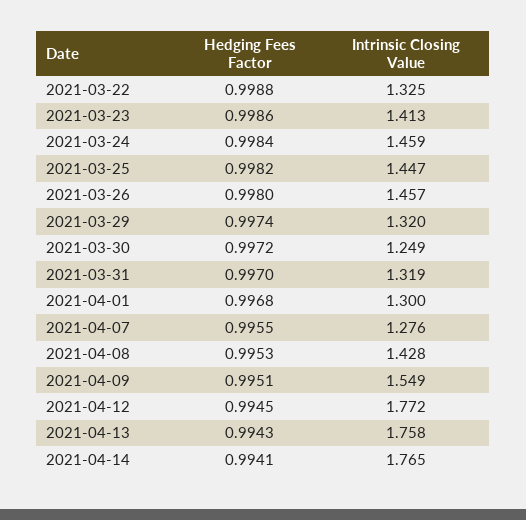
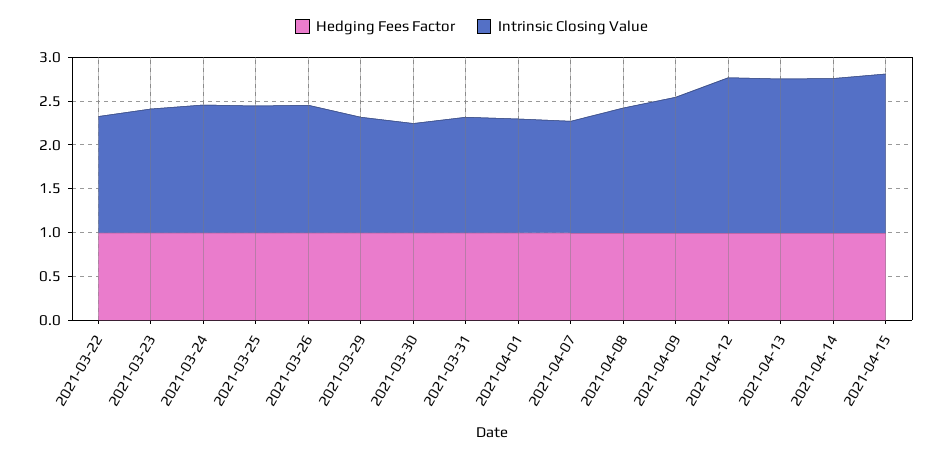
  {
    "Hedging Fees Factor": {
      "2021-03-22": 0.9988,
      "2021-03-23": 0.9986,
      "2021-03-24": 0.9984,
      "2021-03-25": 0.9982,
      "2021-03-26": 0.998,
      "2021-03-29": 0.9974,
      "2021-03-30": 0.9972,
      "2021-03-31": 0.997,
      "2021-04-01": 0.9968,
      "2021-04-07": 0.9955,
      "2021-04-08": 0.9953,
      "2021-04-09": 0.9951,
      "2021-04-12": 0.9945,
      "2021-04-13": 0.9943,
-     "2021-04-14": 0.9941
+     "2021-04-14": 0.9941,
+     "2021-04-15": 1
    },
    "Intrinsic Closing Value": {
      "2021-03-22": 1.325,
      "2021-03-23": 1.413,
      "2021-03-24": 1.459,
      "2021-03-25": 1.447,
      "2021-03-26": 1.457,
      "2021-03-29": 1.32,
      "2021-03-30": 1.249,
      "2021-03-31": 1.319,
      "2021-04-01": 1.3,
      "2021-04-07": 1.276,
      "2021-04-08": 1.428,
      "2021-04-09": 1.549,
      "2021-04-12": 1.772,
      "2021-04-13": 1.758,
-     "2021-04-14": 1.765
+     "2021-04-14": 1.765,
+     "2021-04-15": 1.8
    }
  }

